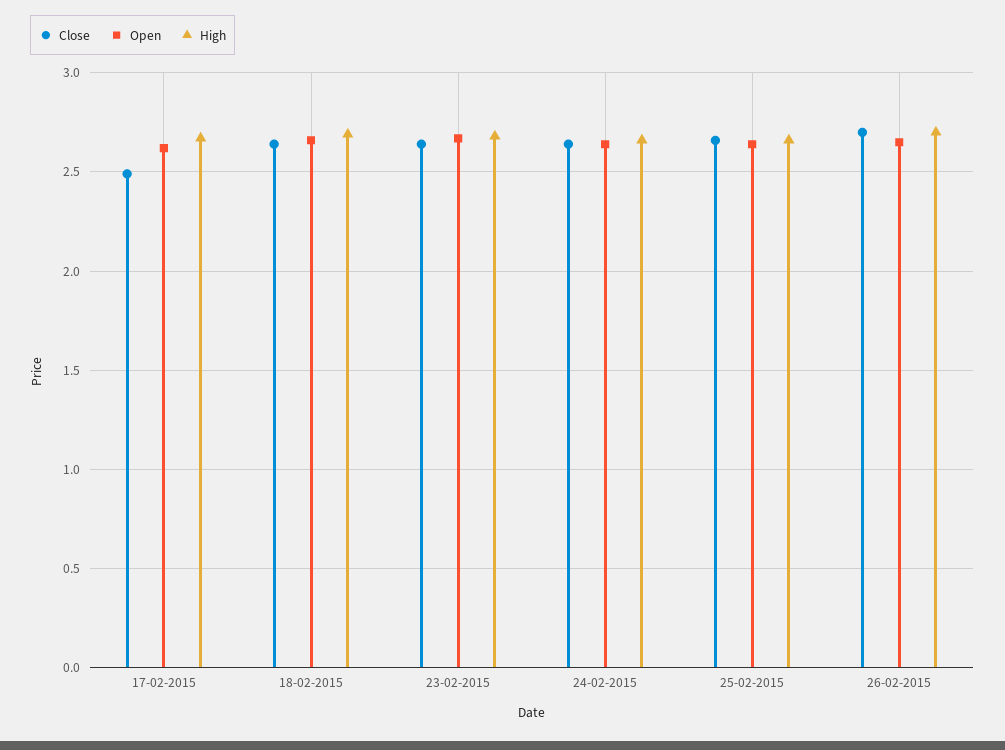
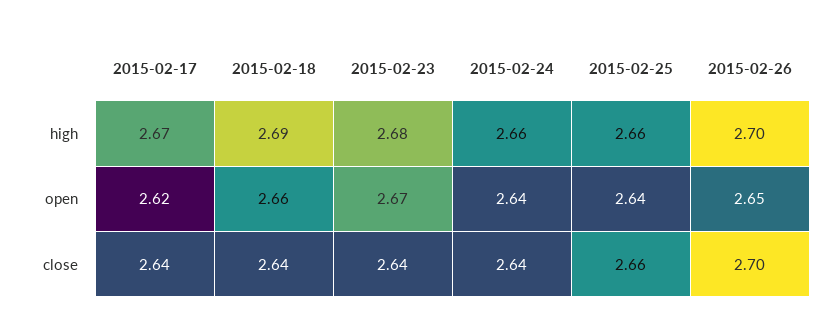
  {
    "Close": {
-     "17-02-2015": 2.5,
+     "17-02-2015": 2.64,
      "18-02-2015": 2.64,
      "23-02-2015": 2.64,
      "24-02-2015": 2.64,
      "25-02-2015": 2.66,
      "26-02-2015": 2.7
    },
    "Open": {
      "17-02-2015": 2.62,
      "18-02-2015": 2.66,
      "23-02-2015": 2.67,
      "24-02-2015": 2.64,
      "25-02-2015": 2.64,
      "26-02-2015": 2.65
    },
    "High": {
      "17-02-2015": 2.67,
      "18-02-2015": 2.69,
      "23-02-2015": 2.68,
      "24-02-2015": 2.66,
      "25-02-2015": 2.66,
      "26-02-2015": 2.7
    }
  }

